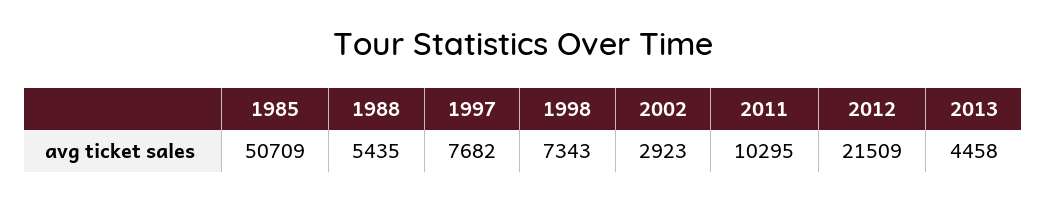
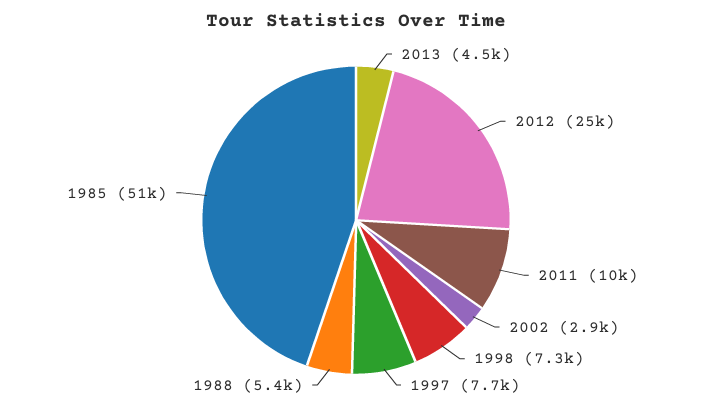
  {
    "1985": 50709,
    "1988": 5435,
    "1997": 7682,
    "1998": 7343,
    "2002": 2923,
    "2011": 10295,
-   "2012": 21509,
+   "2012": 25000,
    "2013": 4458
  }

